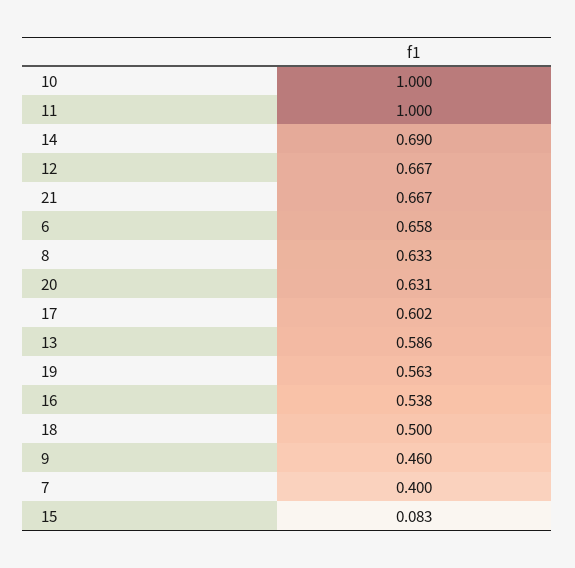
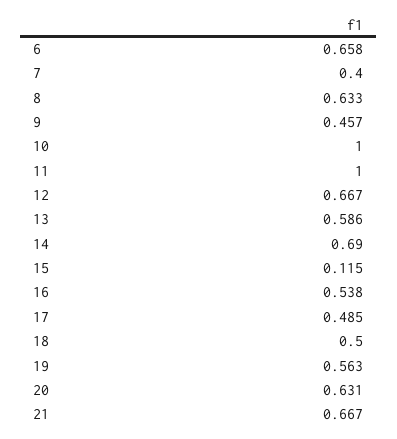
  {
    "10": 1,
    "11": 1,
    "14": 0.69,
    "12": 0.667,
    "21": 0.667,
    "6": 0.658,
    "8": 0.633,
    "20": 0.631,
-   "17": 0.602,
+   "17": 0.485,
    "13": 0.586,
    "19": 0.563,
    "16": 0.538,
    "18": 0.5,
-   "9": 0.46,
+   "9": 0.457,
    "7": 0.4,
-   "15": 0.083
+   "15": 0.115
  }

